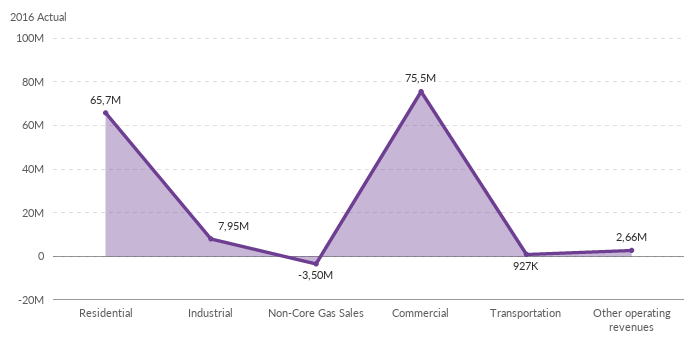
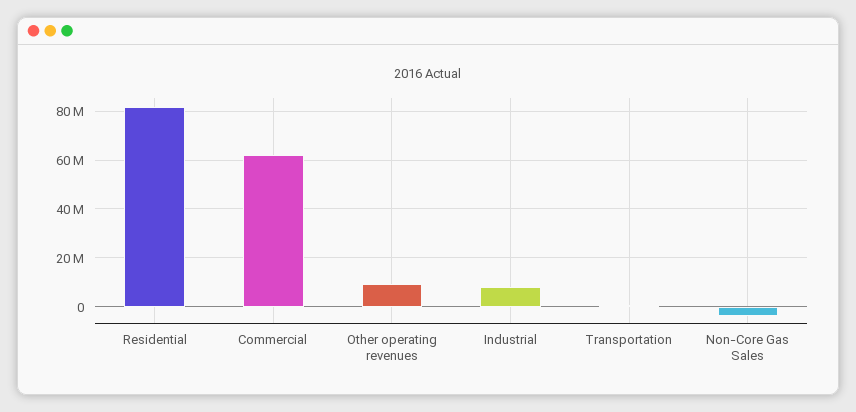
  {
-   "Residential": 65700000,
+   "Residential": 82500000,
    "Industrial": 7950000,
    "Non-Core Gas Sales": -3500000,
-   "Commercial": 75500000,
+   "Commercial": 62500000,
    "Transportation": 927000,
-   "Other operating revenues": 2660000
+   "Other operating revenues": 10000000
  }

